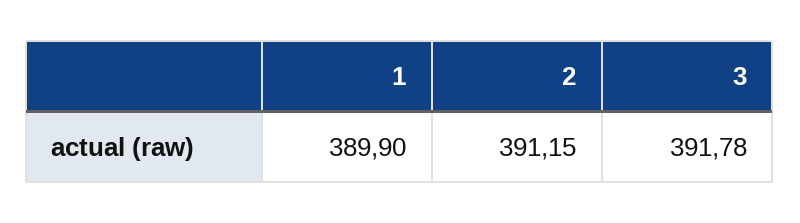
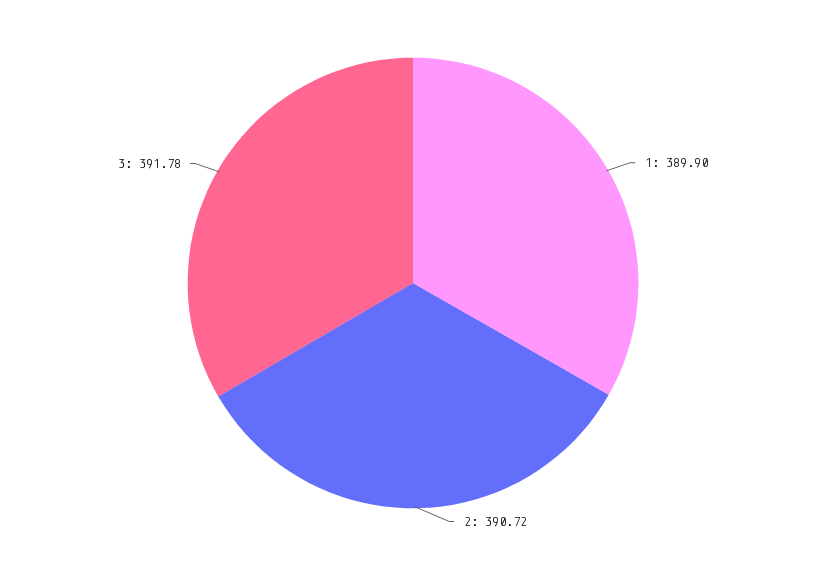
  {
    "1": 389.9,
-   "2": 391.15,
+   "2": 390.72,
    "3": 391.78
  }

